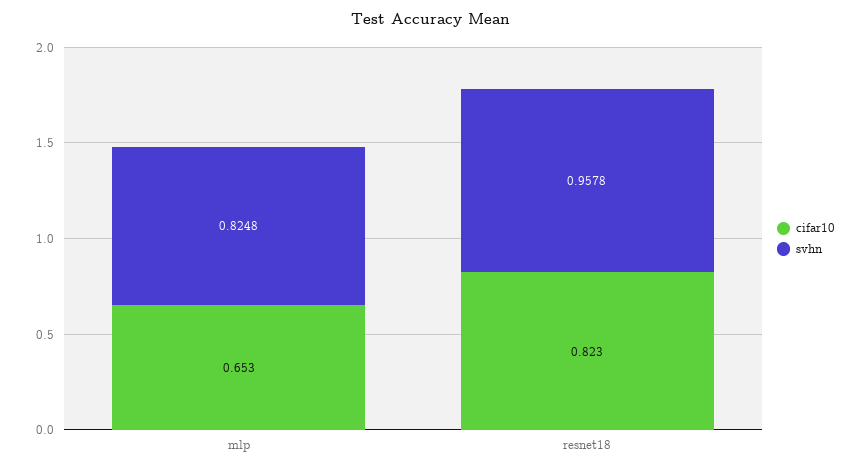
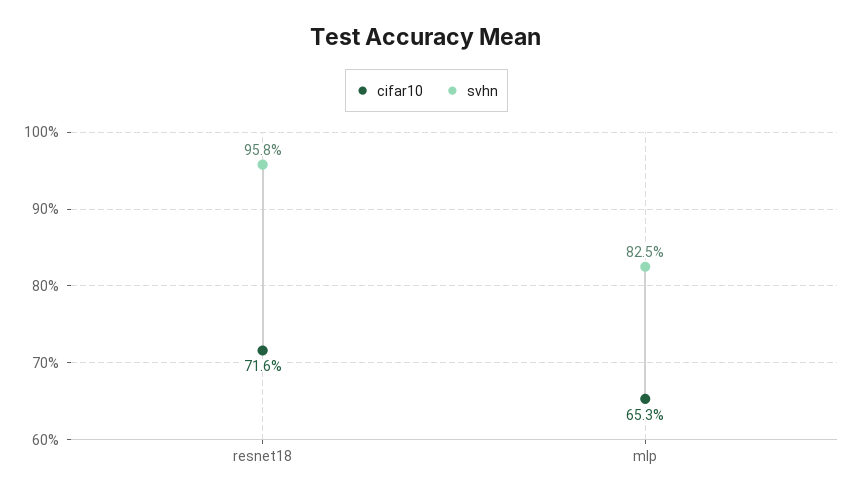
  {
    "cifar10": {
      "mlp": 0.653,
-     "resnet18": 0.823
+     "resnet18": 0.716
    },
    "svhn": {
      "mlp": 0.8248,
      "resnet18": 0.9578
    }
  }

